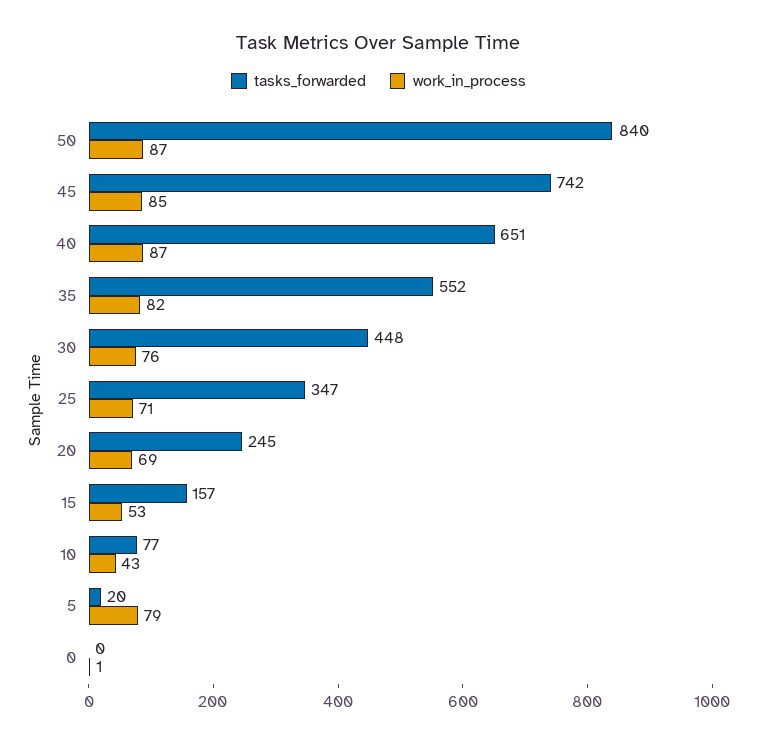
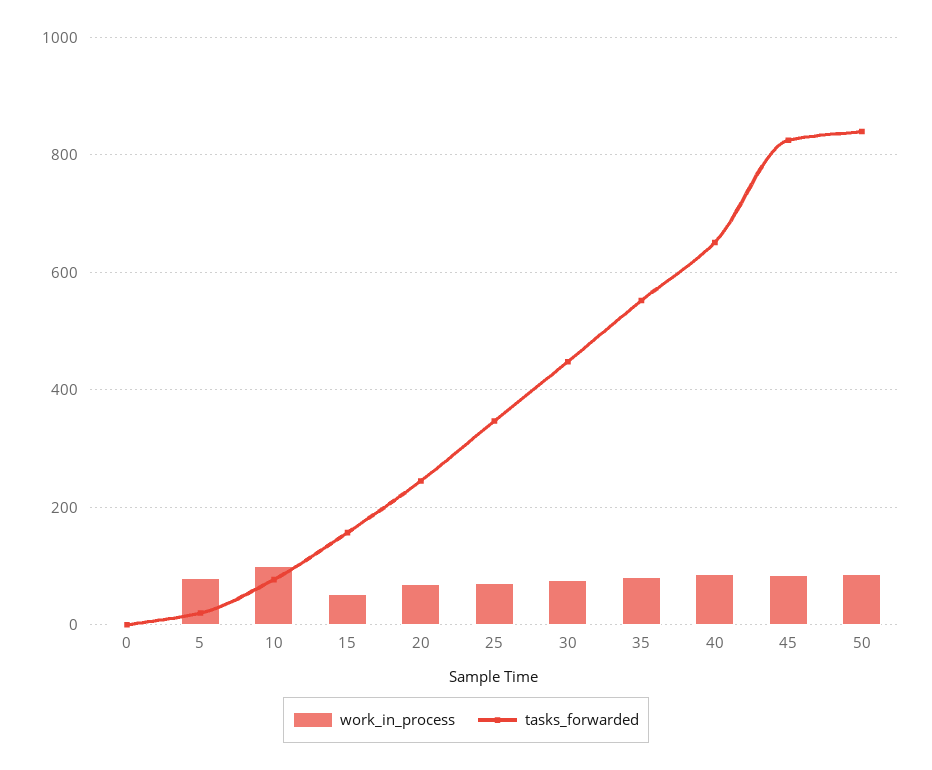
  {
    "tasks_forwarded": {
      "50": 840,
-     "45": 742,
+     "45": 820,
      "40": 651,
      "35": 552,
      "30": 448,
      "25": 347,
      "20": 245,
      "15": 157,
      "10": 77,
      "5": 20,
      "0": 0
    },
    "work_in_process": {
      "50": 87,
      "45": 85,
      "40": 87,
      "35": 82,
      "30": 76,
      "25": 71,
      "20": 69,
      "15": 53,
-     "10": 43,
+     "10": 100,
      "5": 79,
      "0": 1
    }
  }

